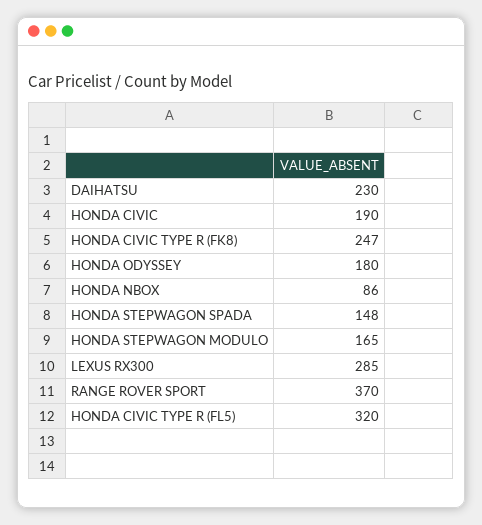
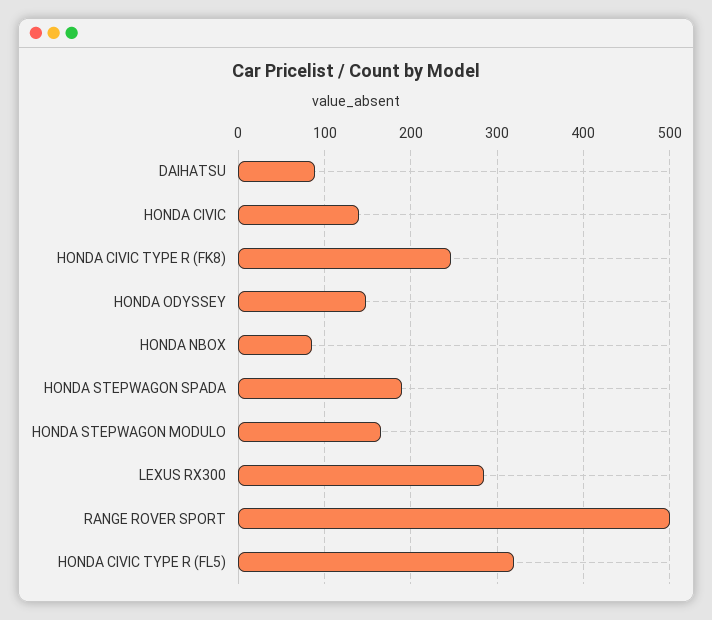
  {
-   "DAIHATSU": 230,
+   "DAIHATSU": 90,
-   "HONDA CIVIC": 190,
+   "HONDA CIVIC": 140,
    "HONDA CIVIC TYPE R (FK8)": 247,
-   "HONDA ODYSSEY": 180,
+   "HONDA ODYSSEY": 150,
    "HONDA NBOX": 86,
-   "HONDA STEPWAGON SPADA": 148,
+   "HONDA STEPWAGON SPADA": 190,
    "HONDA STEPWAGON MODULO": 165,
    "LEXUS RX300": 285,
-   "RANGE ROVER SPORT": 370,
+   "RANGE ROVER SPORT": 500,
    "HONDA CIVIC TYPE R (FL5)": 320
  }

